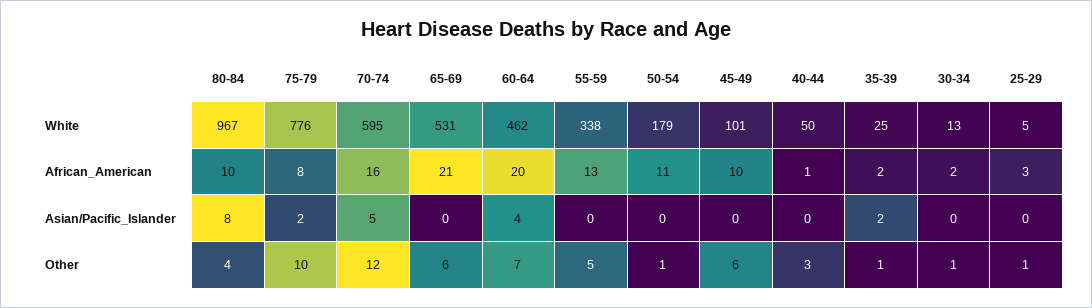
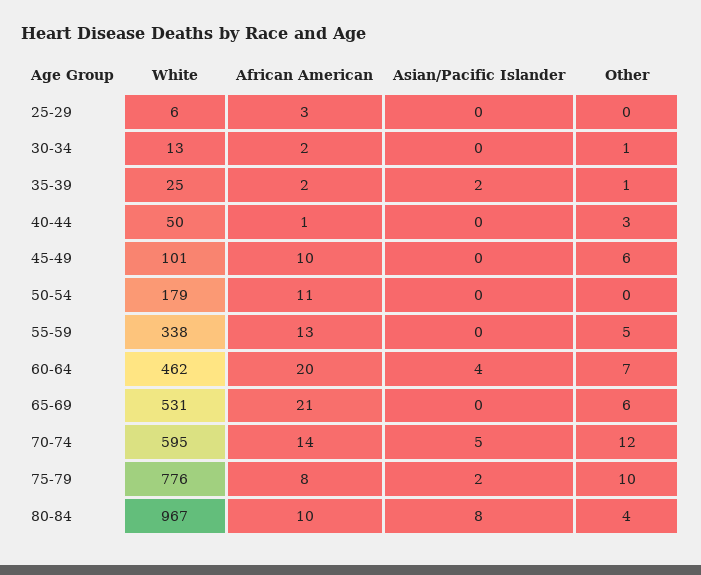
  {
    "80-84": {
      "White": 967,
      "African_American": 10,
      "Asian/Pacific_Islander": 8,
      "Other": 4
    },
    "75-79": {
      "White": 776,
      "African_American": 8,
      "Asian/Pacific_Islander": 2,
      "Other": 10
    },
    "70-74": {
      "White": 595,
-     "African_American": 16,
+     "African_American": 14,
      "Asian/Pacific_Islander": 5,
      "Other": 12
    },
    "65-69": {
      "White": 531,
      "African_American": 21,
      "Asian/Pacific_Islander": 0,
      "Other": 6
    },
    "60-64": {
      "White": 462,
      "African_American": 20,
      "Asian/Pacific_Islander": 4,
      "Other": 7
    },
    "55-59": {
      "White": 338,
      "African_American": 13,
      "Asian/Pacific_Islander": 0,
      "Other": 5
    },
    "50-54": {
      "White": 179,
      "African_American": 11,
      "Asian/Pacific_Islander": 0,
-     "Other": 1
+     "Other": 0
    },
    "45-49": {
      "White": 101,
      "African_American": 10,
      "Asian/Pacific_Islander": 0,
      "Other": 6
    },
    "40-44": {
      "White": 50,
      "African_American": 1,
      "Asian/Pacific_Islander": 0,
      "Other": 3
    },
    "35-39": {
      "White": 25,
      "African_American": 2,
      "Asian/Pacific_Islander": 2,
      "Other": 1
    },
    "30-34": {
      "White": 13,
      "African_American": 2,
      "Asian/Pacific_Islander": 0,
      "Other": 1
    },
    "25-29": {
-     "White": 5,
+     "White": 6,
      "African_American": 3,
      "Asian/Pacific_Islander": 0,
-     "Other": 1
+     "Other": 0
    }
  }

